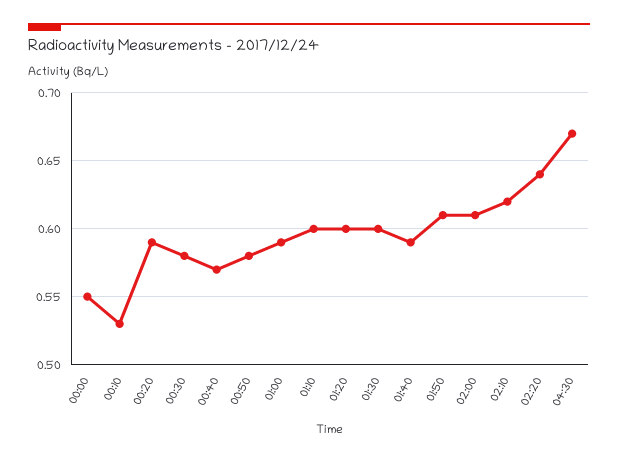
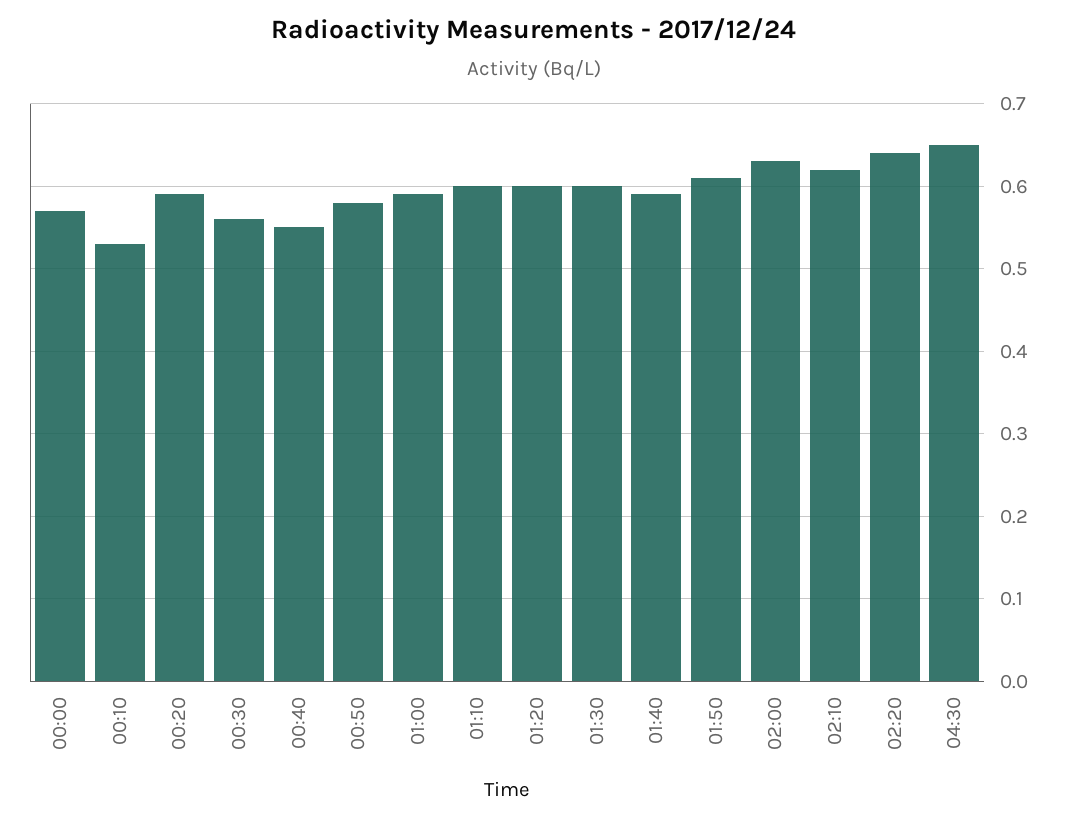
  {
-   "00:00": 0.55,
+   "00:00": 0.57,
    "00:10": 0.53,
    "00:20": 0.59,
-   "00:30": 0.58,
+   "00:30": 0.56,
-   "00:40": 0.57,
+   "00:40": 0.55,
    "00:50": 0.58,
    "01:00": 0.59,
    "01:10": 0.6,
    "01:20": 0.6,
    "01:30": 0.6,
    "01:40": 0.59,
    "01:50": 0.61,
-   "02:00": 0.61,
+   "02:00": 0.63,
    "02:10": 0.62,
    "02:20": 0.64,
-   "04:30": 0.67
+   "04:30": 0.65
  }

